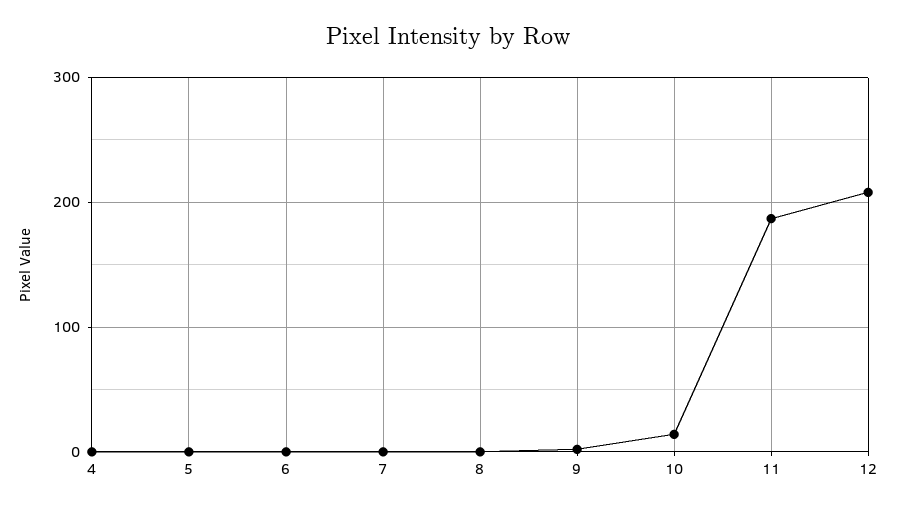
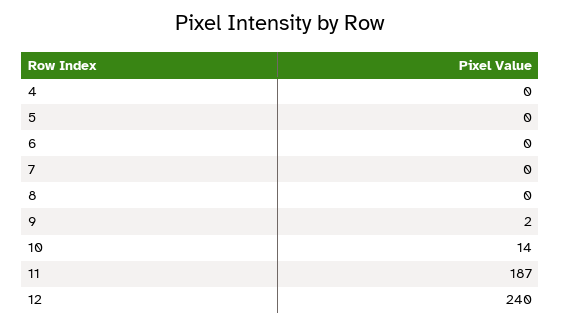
  {
    "4": 0,
    "5": 0,
    "6": 0,
    "7": 0,
    "8": 0,
    "9": 2,
    "10": 14,
    "11": 187,
-   "12": 210
+   "12": 240
  }

